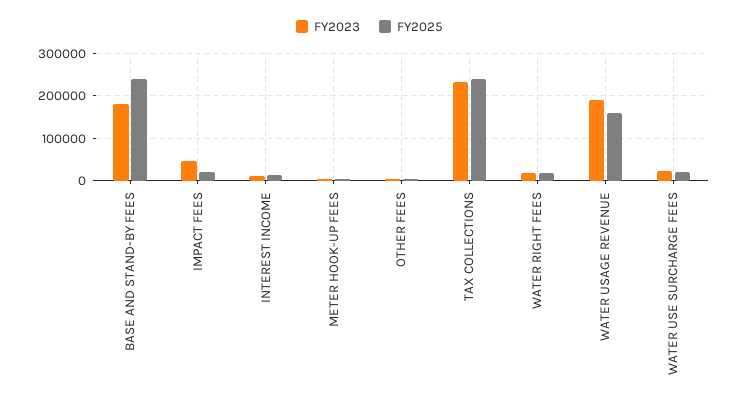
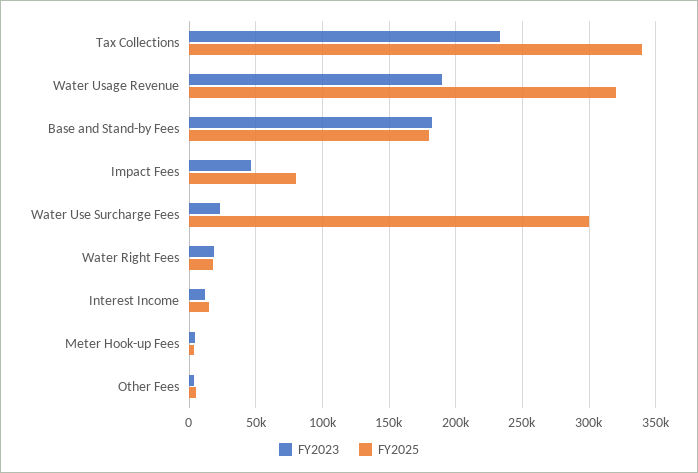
  {
    "FY2023": {
      "BASE AND STAND-BY FEES": 180000,
      "IMPACT FEES": 45000,
      "INTEREST INCOME": 10000,
      "METER HOOK-UP FEES": 5000,
      "OTHER FEES": 5000,
      "TAX COLLECTIONS": 235000,
      "WATER RIGHT FEES": 20000,
      "WATER USAGE REVENUE": 190000,
      "WATER USE SURCHARGE FEES": 25000
    },
    "FY2025": {
-     "BASE AND STAND-BY FEES": 240000,
+     "BASE AND STAND-BY FEES": 180000,
-     "IMPACT FEES": 20000,
+     "IMPACT FEES": 80000,
      "INTEREST INCOME": 15000,
      "METER HOOK-UP FEES": 5000,
      "OTHER FEES": 5000,
-     "TAX COLLECTIONS": 240000,
+     "TAX COLLECTIONS": 340000,
      "WATER RIGHT FEES": 20000,
-     "WATER USAGE REVENUE": 160000,
+     "WATER USAGE REVENUE": 320000,
-     "WATER USE SURCHARGE FEES": 20000
+     "WATER USE SURCHARGE FEES": 300000
    }
  }

